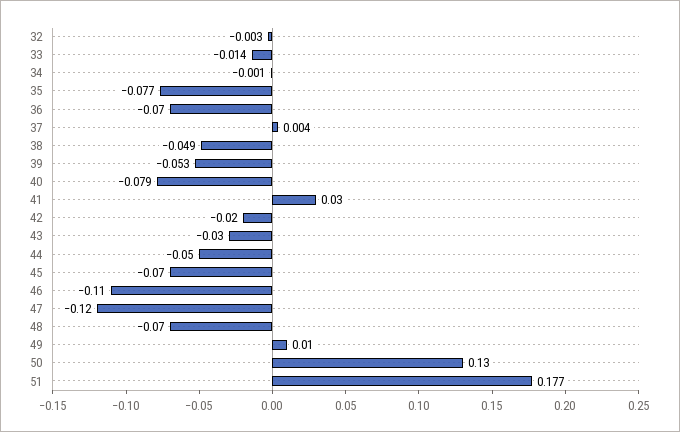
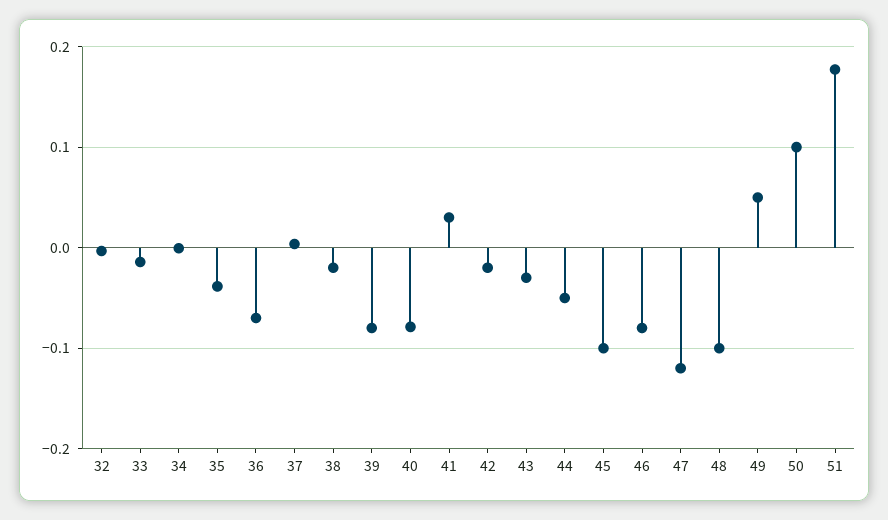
  {
    "32": -0.003,
    "33": -0.014,
    "34": -0.001,
-   "35": -0.077,
+   "35": -0.04,
    "36": -0.07,
    "37": 0.004,
-   "38": -0.049,
+   "38": -0.02,
-   "39": -0.053,
+   "39": -0.08,
    "40": -0.079,
    "41": 0.03,
    "42": -0.02,
    "43": -0.03,
    "44": -0.05,
-   "45": -0.07,
+   "45": -0.1,
-   "46": -0.11,
+   "46": -0.08,
    "47": -0.12,
-   "48": -0.07,
+   "48": -0.1,
-   "49": 0.01,
+   "49": 0.05,
-   "50": 0.13,
+   "50": 0.1,
    "51": 0.177
  }

